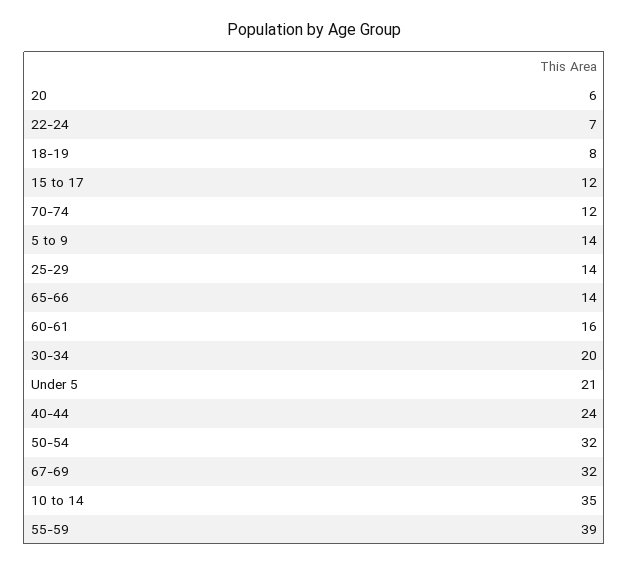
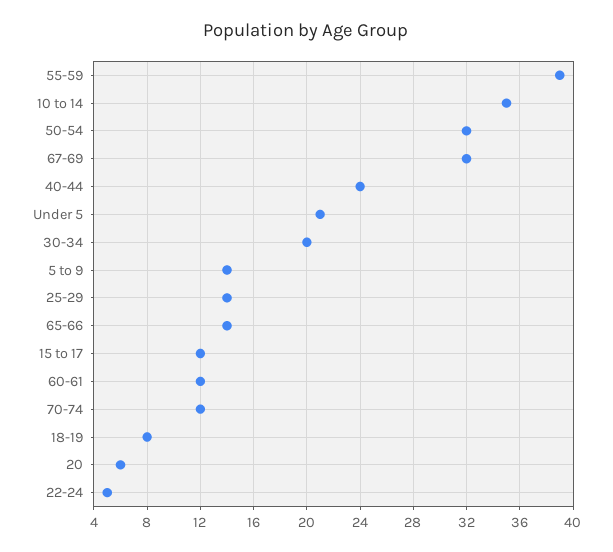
  {
    "20": 6,
-   "22-24": 7,
+   "22-24": 5,
    "18-19": 8,
    "15 to 17": 12,
    "70-74": 12,
    "5 to 9": 14,
    "25-29": 14,
    "65-66": 14,
-   "60-61": 16,
+   "60-61": 12,
    "30-34": 20,
    "Under 5": 21,
    "40-44": 24,
    "50-54": 32,
    "67-69": 32,
    "10 to 14": 35,
    "55-59": 39
  }

